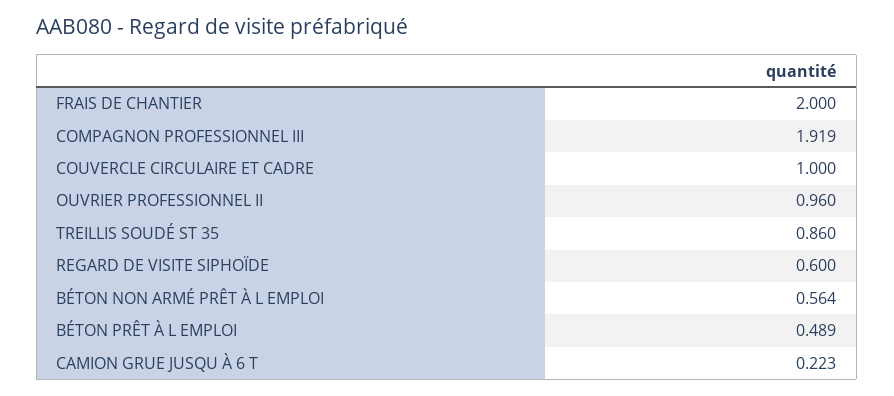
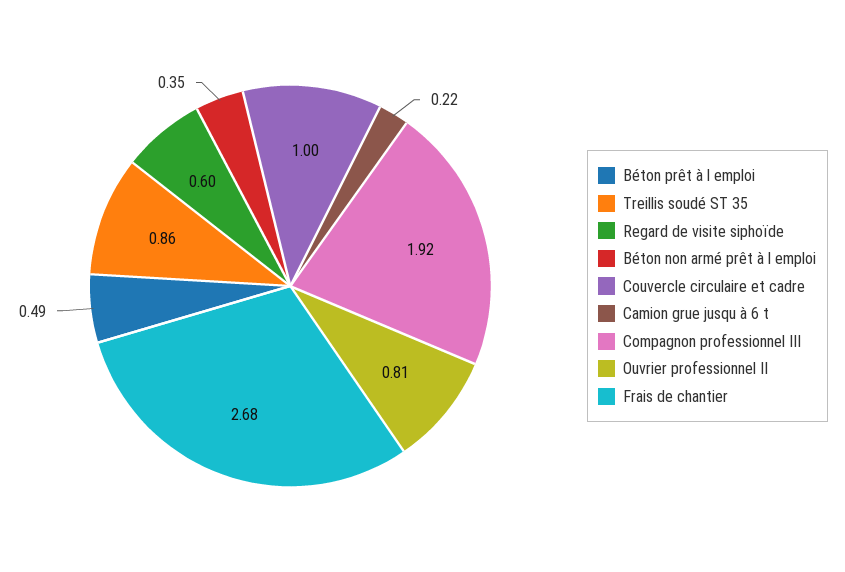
  {
-   "FRAIS DE CHANTIER": 2,
+   "FRAIS DE CHANTIER": 2.68,
    "COMPAGNON PROFESSIONNEL III": 1.919,
    "COUVERCLE CIRCULAIRE ET CADRE": 1,
-   "OUVRIER PROFESSIONNEL II": 0.96,
+   "OUVRIER PROFESSIONNEL II": 0.81,
    "TREILLIS SOUDÉ ST 35": 0.86,
    "REGARD DE VISITE SIPHOÏDE": 0.6,
-   "BÉTON NON ARMÉ PRÊT À L EMPLOI": 0.564,
+   "BÉTON NON ARMÉ PRÊT À L EMPLOI": 0.35,
    "BÉTON PRÊT À L EMPLOI": 0.489,
    "CAMION GRUE JUSQU À 6 T": 0.223
  }

